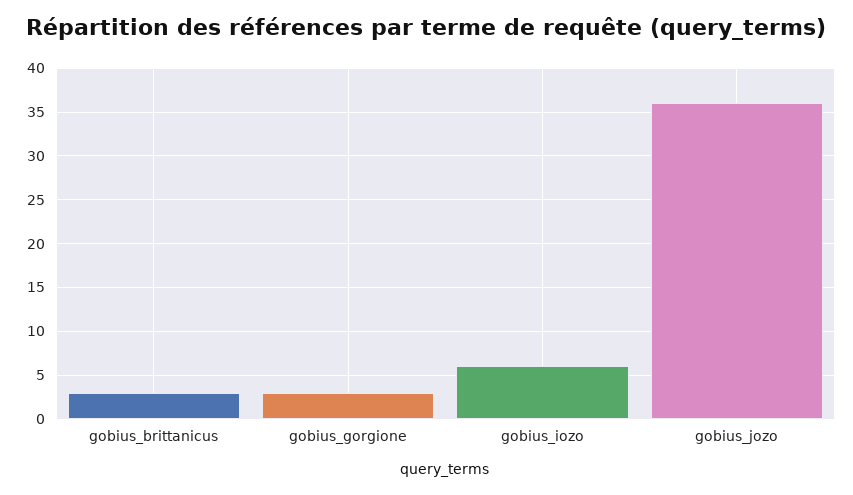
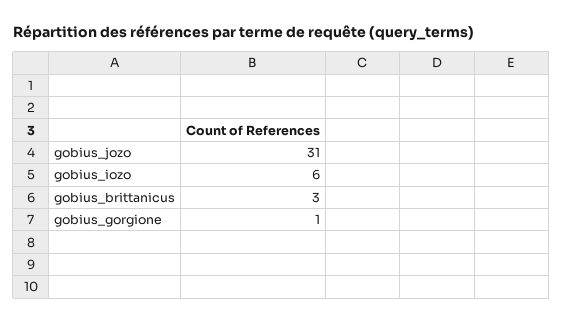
  {
    "gobius_brittanicus": 3,
-   "gobius_gorgione": 3,
+   "gobius_gorgione": 1,
    "gobius_iozo": 6,
-   "gobius_jozo": 36
+   "gobius_jozo": 31
  }

